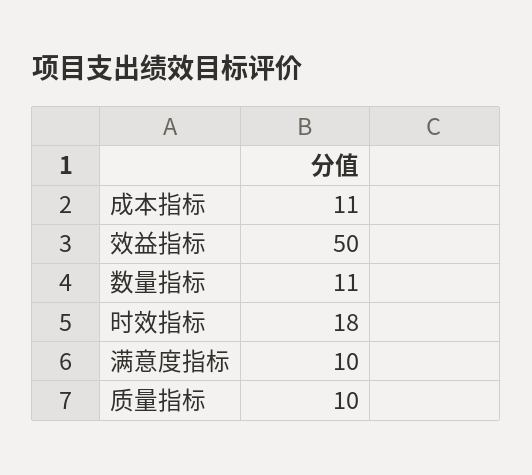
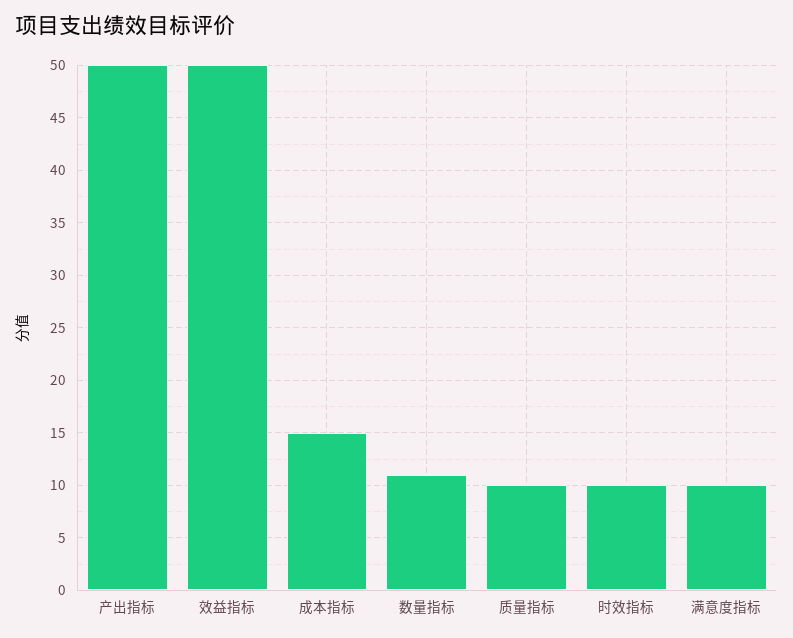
  {
-   "成本指标": 11,
+   "成本指标": 15,
    "效益指标": 50,
    "数量指标": 11,
-   "时效指标": 18,
+   "时效指标": 10,
    "满意度指标": 10,
-   "质量指标": 10
+   "质量指标": 10,
+   "产出指标": 50
  }

